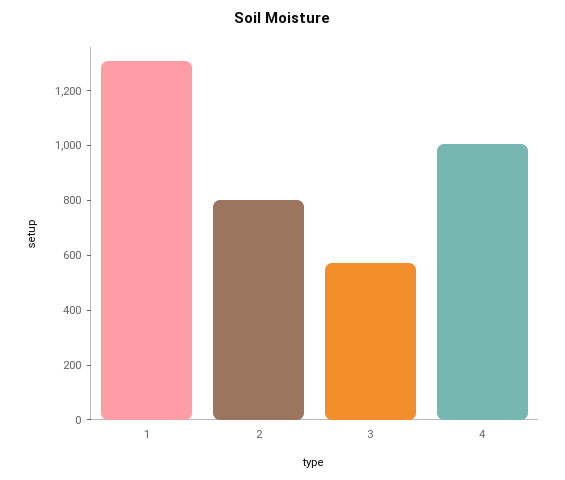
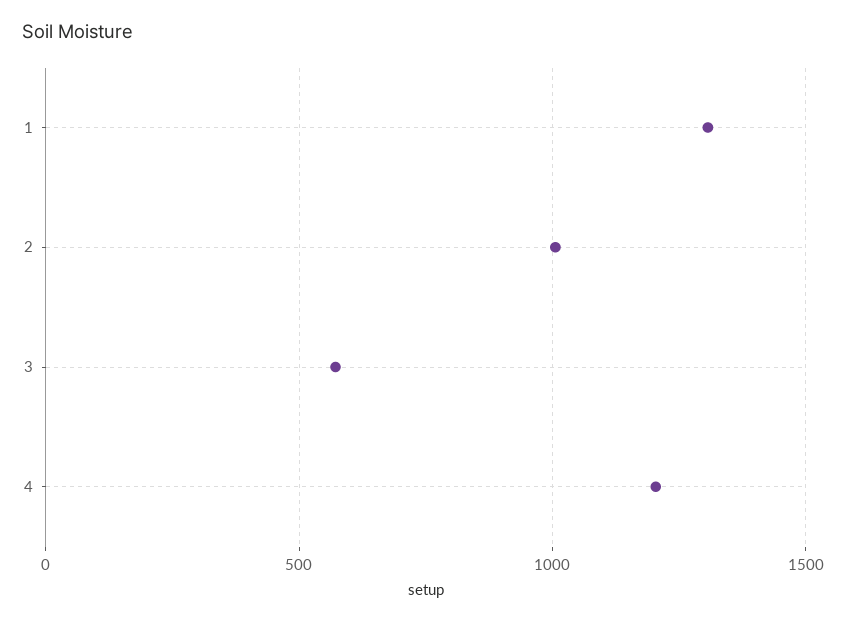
  {
    "1": 1300,
-   "2": 800,
+   "2": 1000,
    "3": 550,
-   "4": 1000
+   "4": 1200
  }

